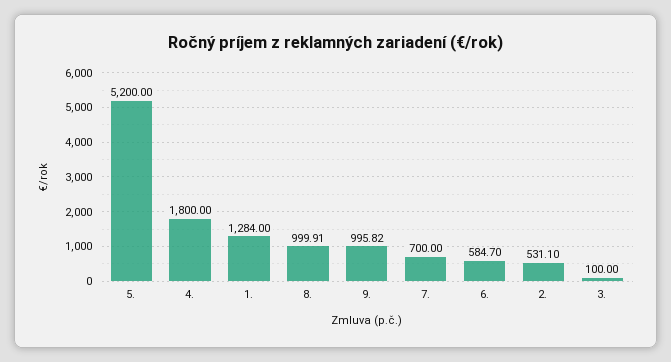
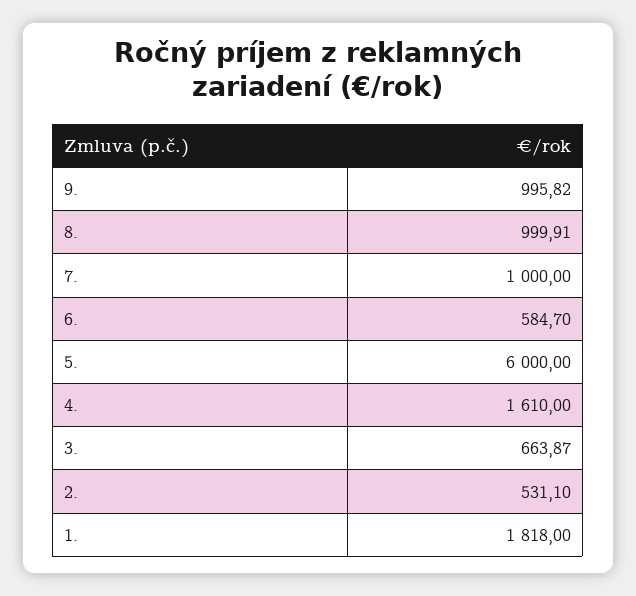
  {
-   "5.": 5200,
+   "5.": 6000,
-   "4.": 1800,
+   "4.": 1610,
-   "1.": 1284,
+   "1.": 1818,
    "8.": 999.91,
    "9.": 995.82,
-   "7.": 700,
+   "7.": 1000,
    "6.": 584.7,
    "2.": 531.1,
-   "3.": 100
+   "3.": 663.87
  }

